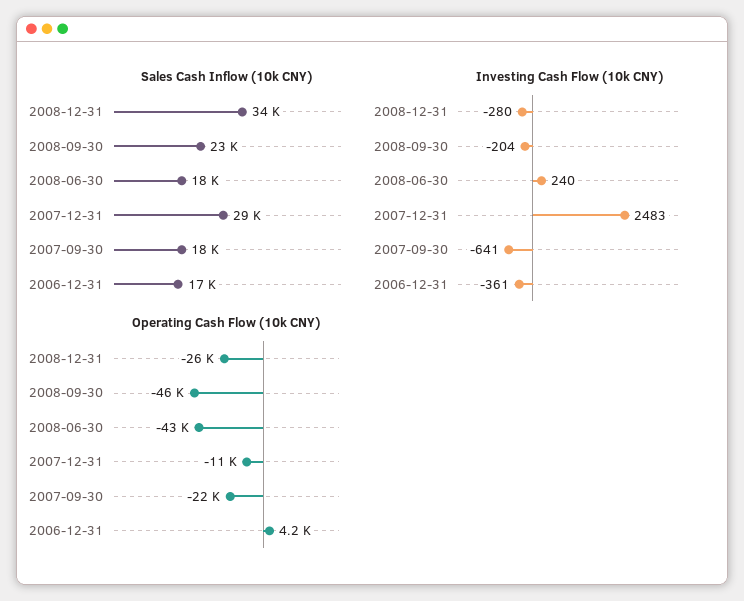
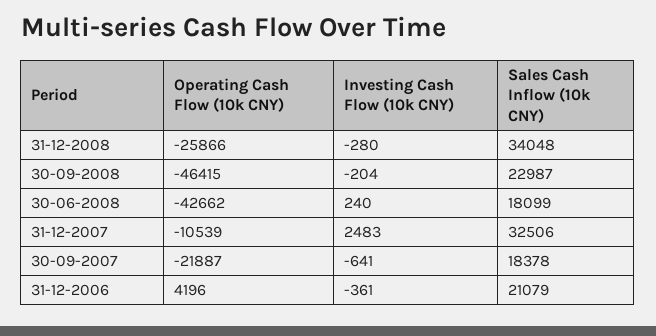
  {
    "Sales Cash Inflow (10k CNY)": {
      "2008-12-31": 34048,
      "2008-09-30": 22987,
      "2008-06-30": 18099,
-     "2007-12-31": 29000,
+     "2007-12-31": 32506,
      "2007-09-30": 18378,
-     "2006-12-31": 17000
+     "2006-12-31": 21079
    },
    "Investing Cash Flow (10k CNY)": {
      "2008-12-31": -280,
      "2008-09-30": -204,
      "2008-06-30": 240,
      "2007-12-31": 2483,
      "2007-09-30": -641,
      "2006-12-31": -361
    },
    "Operating Cash Flow (10k CNY)": {
      "2008-12-31": -25866,
      "2008-09-30": -46415,
      "2008-06-30": -42662,
      "2007-12-31": -10539,
      "2007-09-30": -21887,
      "2006-12-31": 4196
    }
  }

